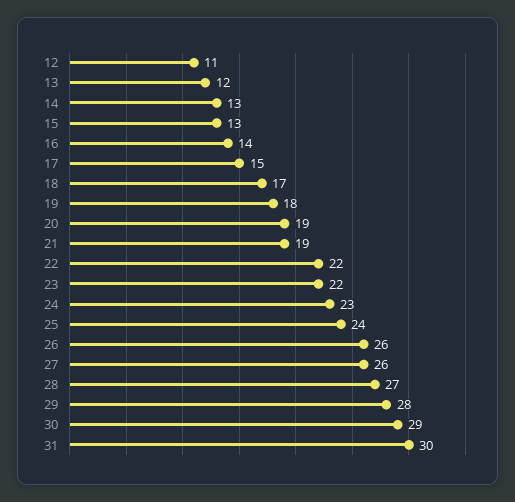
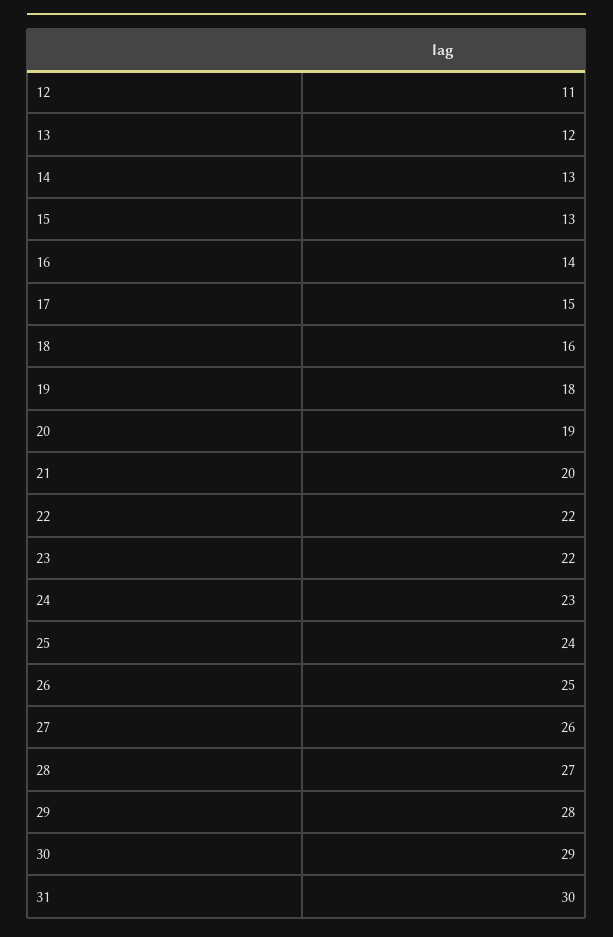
  {
    "12": 11,
    "13": 12,
    "14": 13,
    "15": 13,
    "16": 14,
    "17": 15,
-   "18": 17,
+   "18": 16,
    "19": 18,
    "20": 19,
-   "21": 19,
+   "21": 20,
    "22": 22,
    "23": 22,
    "24": 23,
    "25": 24,
-   "26": 26,
+   "26": 25,
    "27": 26,
    "28": 27,
    "29": 28,
    "30": 29,
    "31": 30
  }

